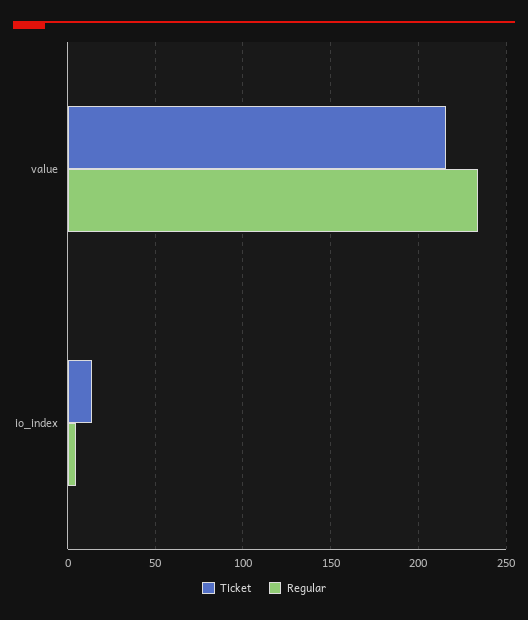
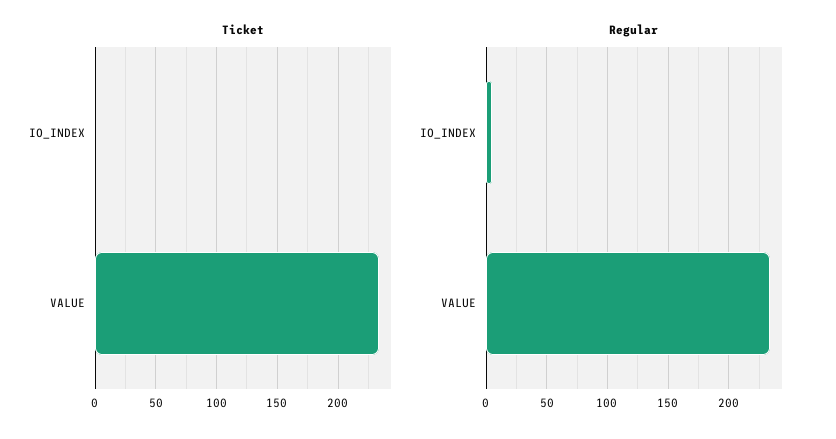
  {
    "Ticket": {
-     "value": 215,
+     "value": 235,
-     "io_index": 15
+     "io_index": 0
    },
    "Regular": {
      "value": 235,
      "io_index": 5
    }
  }

